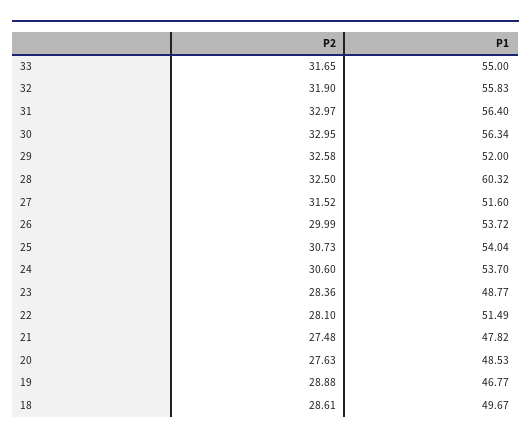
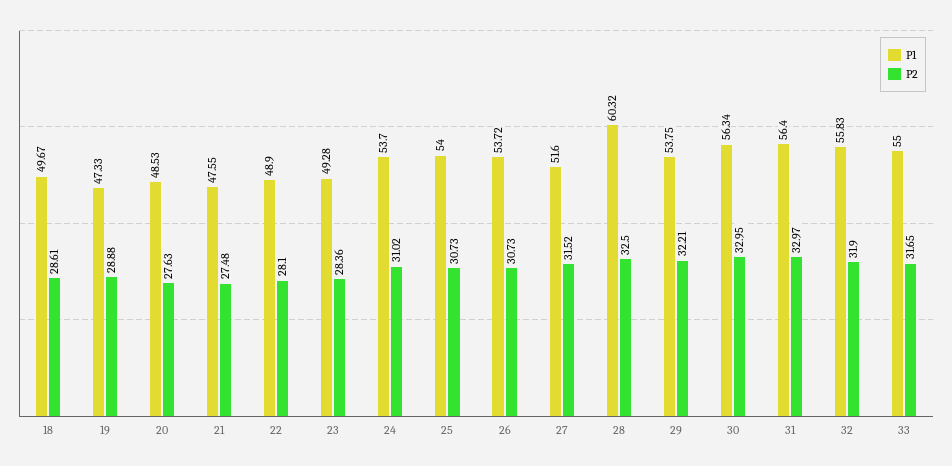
  {
    "P2": {
      "33": 31.65,
      "32": 31.9,
      "31": 32.97,
      "30": 32.95,
-     "29": 32.58,
+     "29": 32.21,
      "28": 32.5,
      "27": 31.52,
-     "26": 29.99,
+     "26": 30.73,
      "25": 30.73,
-     "24": 30.6,
+     "24": 31.02,
      "23": 28.36,
      "22": 28.1,
      "21": 27.48,
      "20": 27.63,
      "19": 28.88,
      "18": 28.61
    },
    "P1": {
      "33": 55,
      "32": 55.83,
      "31": 56.4,
      "30": 56.34,
-     "29": 52,
+     "29": 53.75,
      "28": 60.32,
      "27": 51.6,
      "26": 53.72,
-     "25": 54.04,
+     "25": 54,
      "24": 53.7,
-     "23": 48.77,
+     "23": 49.28,
-     "22": 51.49,
+     "22": 48.9,
-     "21": 47.82,
+     "21": 47.55,
      "20": 48.53,
-     "19": 46.77,
+     "19": 47.33,
      "18": 49.67
    }
  }

